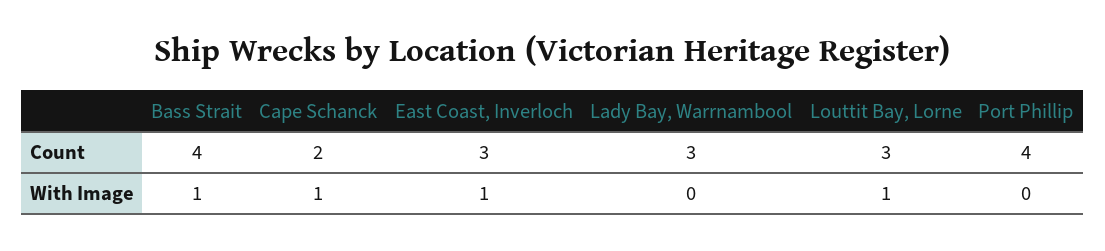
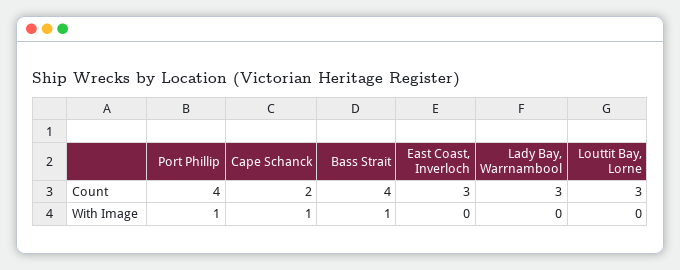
  {
    "Bass Strait": {
      "Count": 4,
      "With Image": 1
    },
    "Cape Schanck": {
      "Count": 2,
      "With Image": 1
    },
    "East Coast, Inverloch": {
      "Count": 3,
-     "With Image": 1
+     "With Image": 0
    },
    "Lady Bay, Warrnambool": {
      "Count": 3,
      "With Image": 0
    },
    "Louttit Bay, Lorne": {
      "Count": 3,
-     "With Image": 1
+     "With Image": 0
    },
    "Port Phillip": {
      "Count": 4,
-     "With Image": 0
+     "With Image": 1
    }
  }

